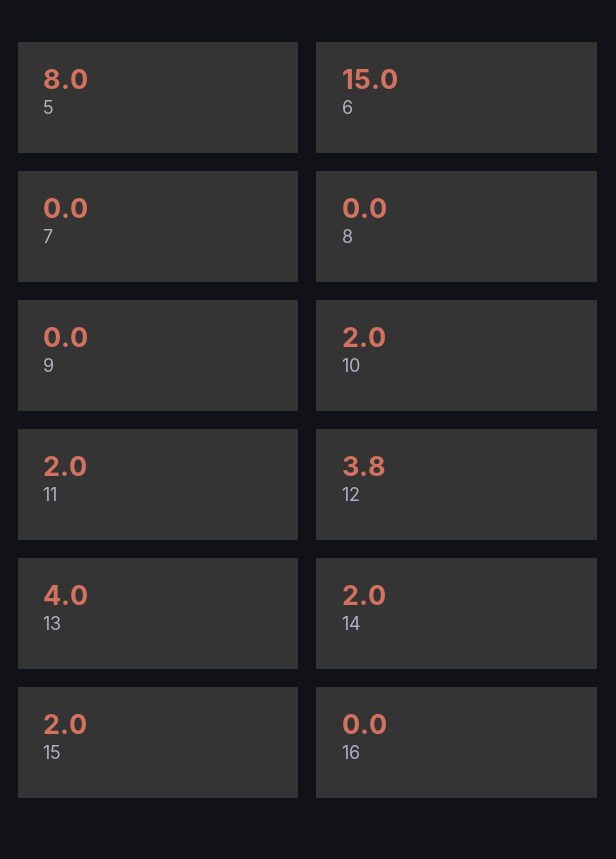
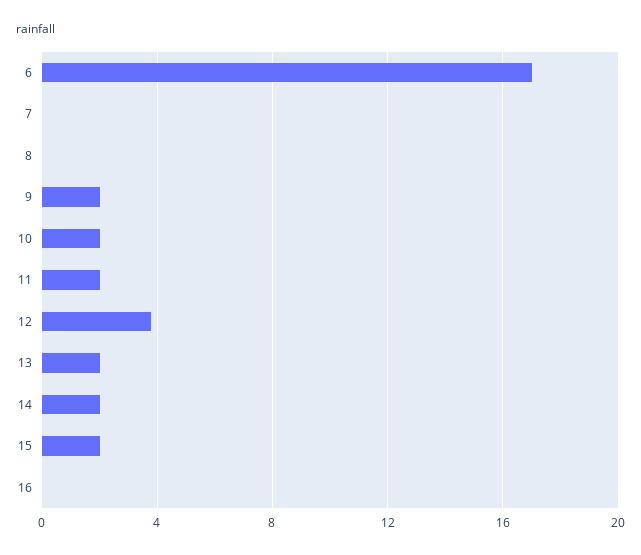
  {
-   "5": 8,
-   "6": 15,
+   "6": 17,
    "7": 0,
    "8": 0,
-   "9": 0,
+   "9": 2,
    "10": 2,
    "11": 2,
    "12": 3.8,
-   "13": 4,
+   "13": 2,
    "14": 2,
    "15": 2,
    "16": 0
  }

